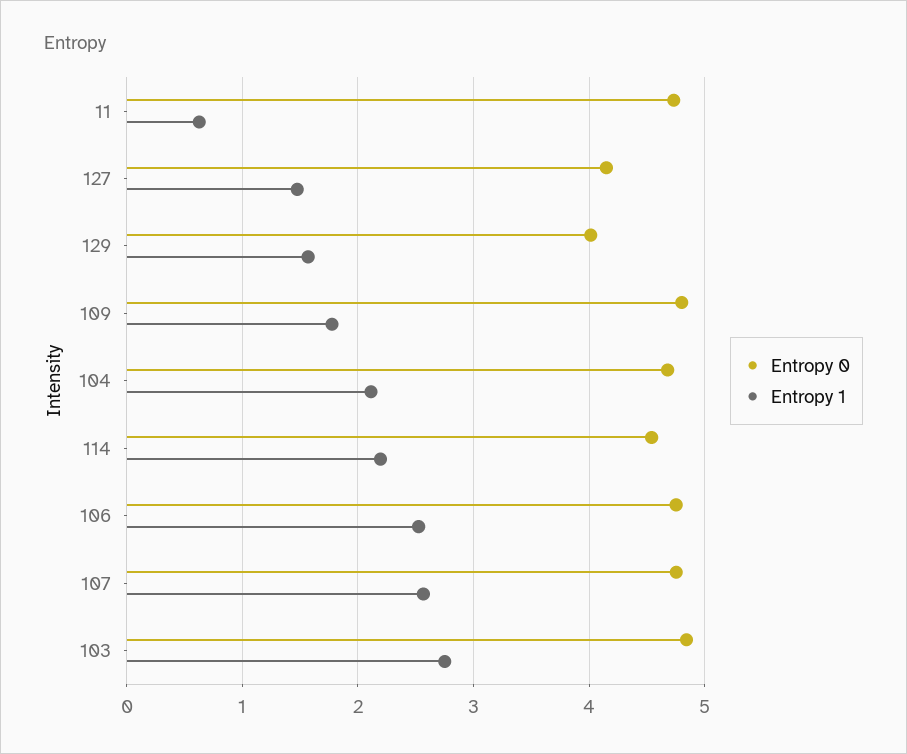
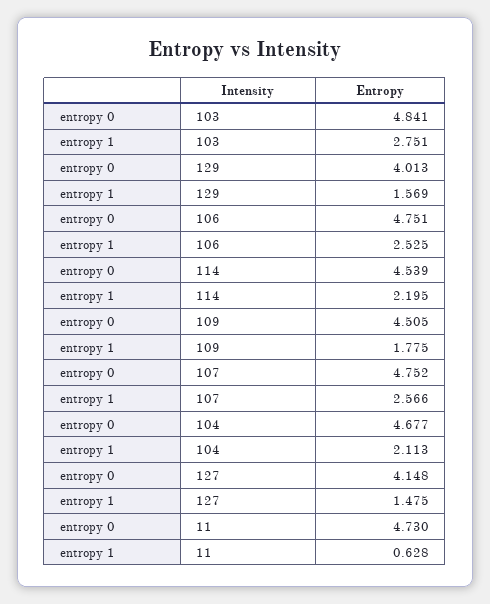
  {
    "Entropy 0": {
      "11": 4.73,
      "127": 4.148,
      "129": 4.013,
-     "109": 4.8,
+     "109": 4.505,
      "104": 4.677,
      "114": 4.539,
      "106": 4.751,
      "107": 4.752,
      "103": 4.841
    },
    "Entropy 1": {
      "11": 0.628,
      "127": 1.475,
      "129": 1.569,
      "109": 1.775,
      "104": 2.113,
      "114": 2.195,
      "106": 2.525,
      "107": 2.566,
      "103": 2.751
    }
  }

